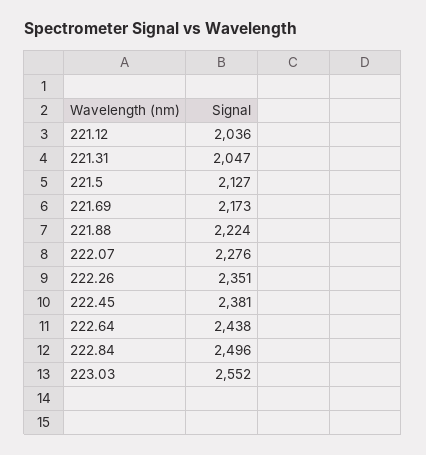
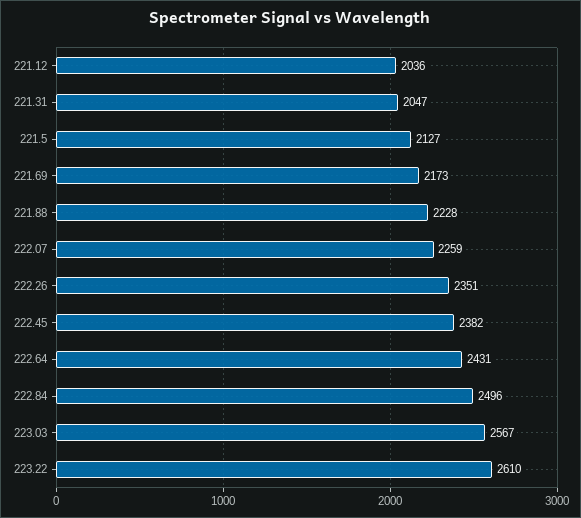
  {
    "221.12": 2036,
    "221.31": 2047,
    "221.5": 2127,
    "221.69": 2173,
-   "221.88": 2224,
+   "221.88": 2228,
-   "222.07": 2276,
+   "222.07": 2259,
    "222.26": 2351,
-   "222.45": 2381,
+   "222.45": 2382,
-   "222.64": 2438,
+   "222.64": 2431,
    "222.84": 2496,
-   "223.03": 2552
+   "223.03": 2567,
+   "223.22": 2610
  }

